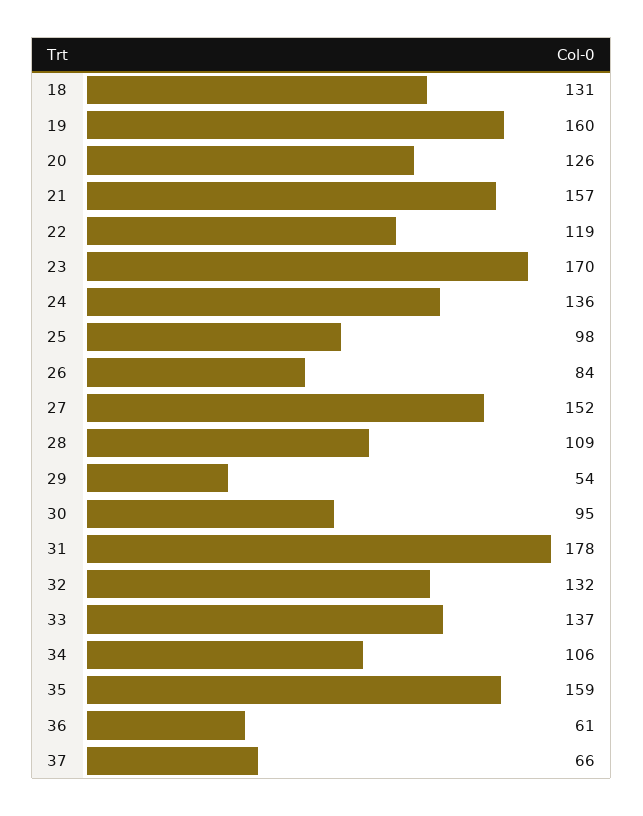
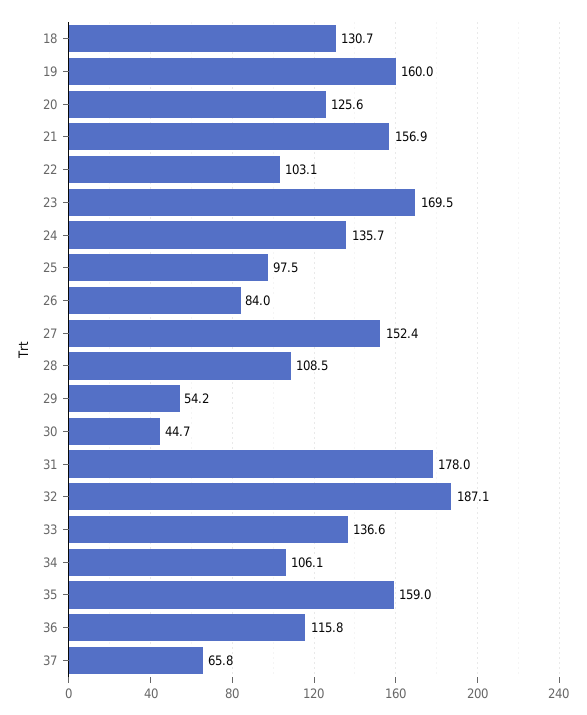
  {
    "18": 130.7,
    "19": 160,
    "20": 125.6,
    "21": 156.9,
-   "22": 119,
+   "22": 103.1,
    "23": 169.5,
    "24": 135.7,
    "25": 97.5,
    "26": 84,
    "27": 152.4,
    "28": 108.5,
    "29": 54.2,
-   "30": 95,
+   "30": 44.7,
    "31": 178,
-   "32": 132,
+   "32": 187.1,
    "33": 136.6,
    "34": 106.1,
    "35": 159,
-   "36": 61,
+   "36": 115.8,
    "37": 65.8
  }

